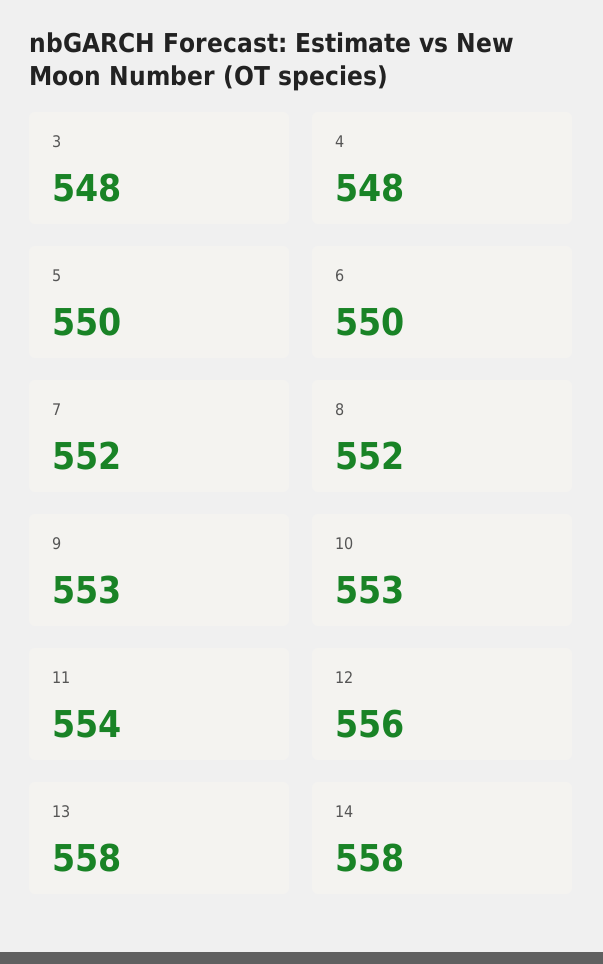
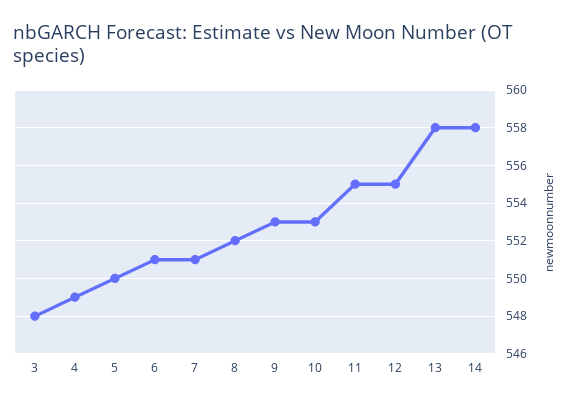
  {
    "3": 548,
-   "4": 548,
+   "4": 549,
    "5": 550,
-   "6": 550,
+   "6": 551,
-   "7": 552,
+   "7": 551,
    "8": 552,
    "9": 553,
    "10": 553,
-   "11": 554,
+   "11": 555,
-   "12": 556,
+   "12": 555,
    "13": 558,
    "14": 558
  }

